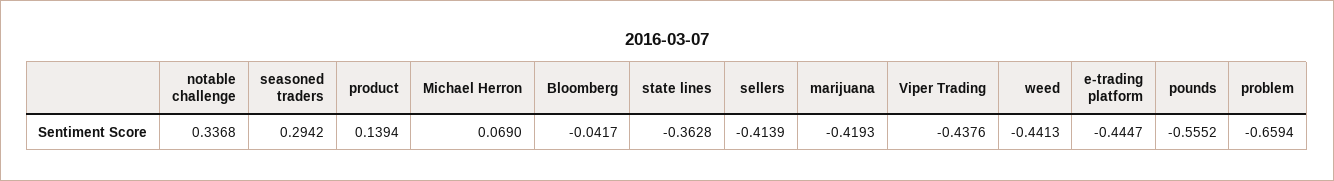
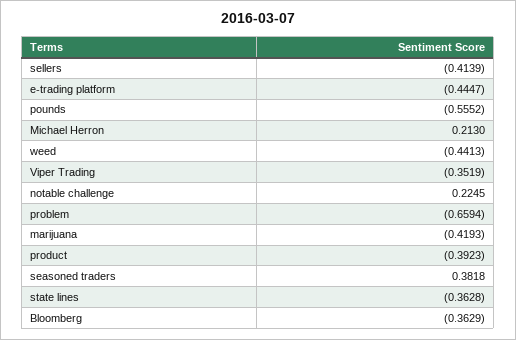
  {
-   "notable challenge": 0.3368,
+   "notable challenge": 0.2245,
-   "seasoned traders": 0.2942,
+   "seasoned traders": 0.3818,
-   "product": 0.1394,
+   "product": -0.3923,
-   "Michael Herron": 0.069,
+   "Michael Herron": 0.213,
-   "Bloomberg": -0.0417,
+   "Bloomberg": -0.3629,
    "state lines": -0.3628,
    "sellers": -0.4139,
    "marijuana": -0.4193,
-   "Viper Trading": -0.4376,
+   "Viper Trading": -0.3519,
    "weed": -0.4413,
    "e-trading platform": -0.4447,
    "pounds": -0.5552,
    "problem": -0.6594
  }

